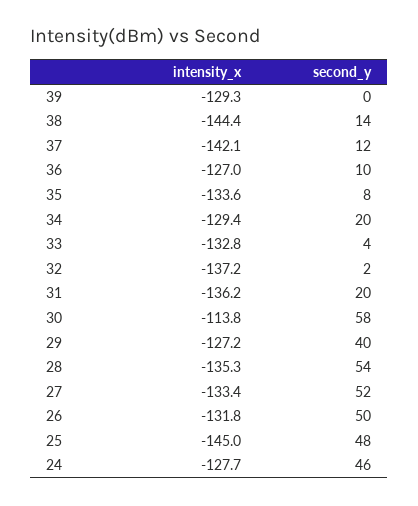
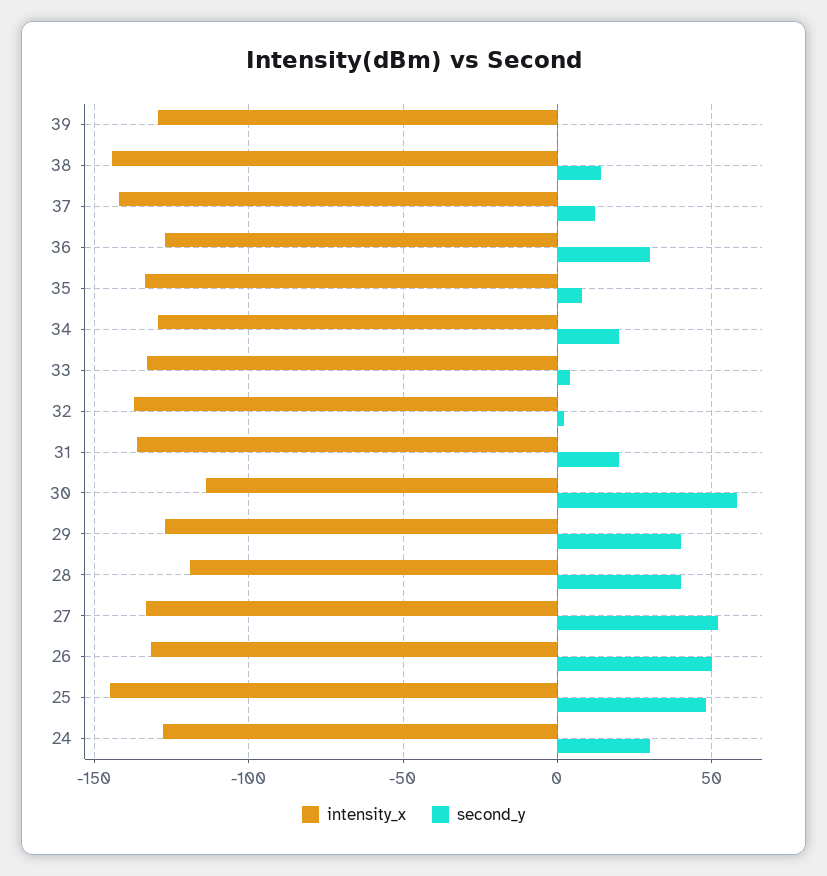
  {
    "intensity_x": {
      "39": -129.3,
      "38": -144.4,
      "37": -142.1,
      "36": -127,
      "35": -133.6,
      "34": -129.4,
      "33": -132.8,
      "32": -137.2,
      "31": -136.2,
      "30": -113.8,
      "29": -127.2,
-     "28": -135.3,
+     "28": -120,
      "27": -133.4,
      "26": -131.8,
      "25": -145,
      "24": -127.7
    },
    "second_y": {
      "39": 0,
      "38": 14,
      "37": 12,
-     "36": 10,
+     "36": 30,
      "35": 8,
      "34": 20,
      "33": 4,
      "32": 2,
      "31": 20,
      "30": 58,
      "29": 40,
-     "28": 54,
+     "28": 40,
      "27": 52,
      "26": 50,
      "25": 48,
-     "24": 46
+     "24": 30
    }
  }

